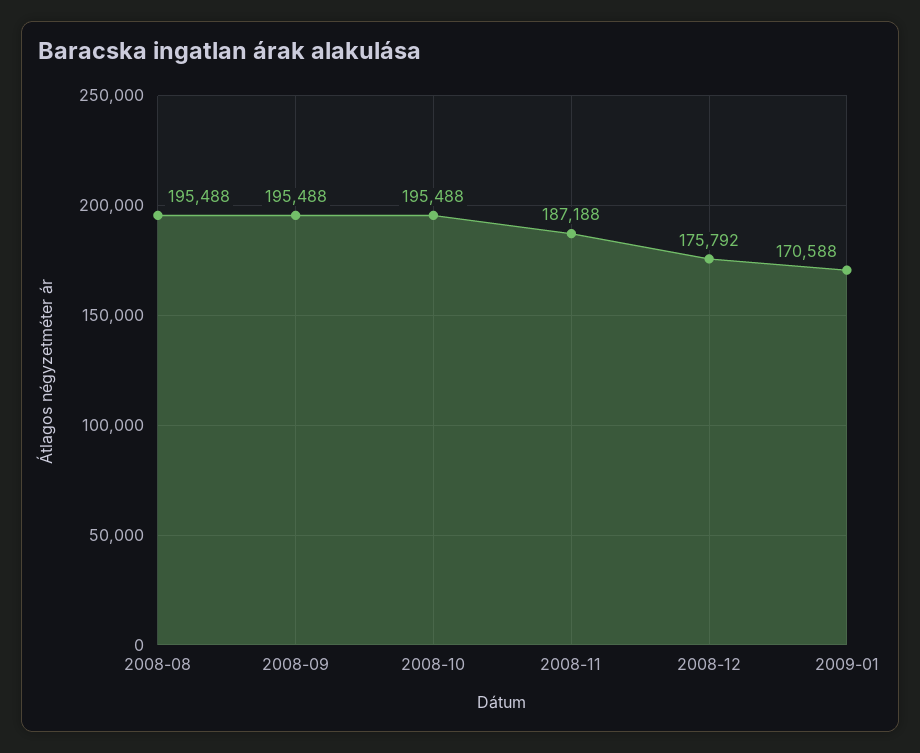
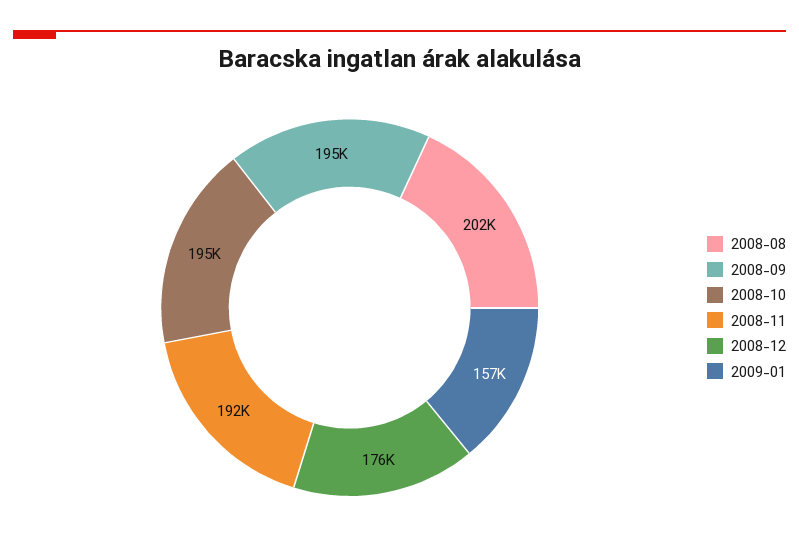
  {
-   "2008-08": 195488,
+   "2008-08": 202000,
    "2008-09": 195488,
    "2008-10": 195488,
-   "2008-11": 187188,
+   "2008-11": 192000,
    "2008-12": 175792,
-   "2009-01": 170588
+   "2009-01": 157000
  }

